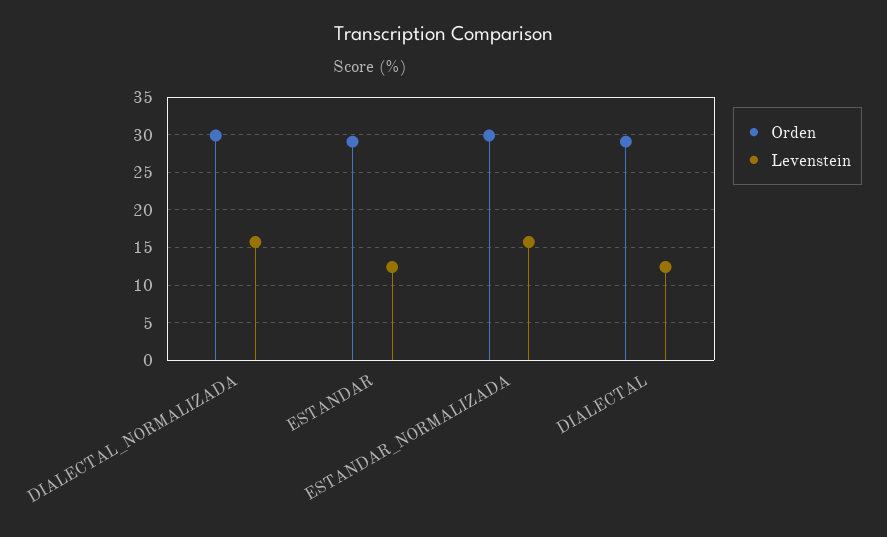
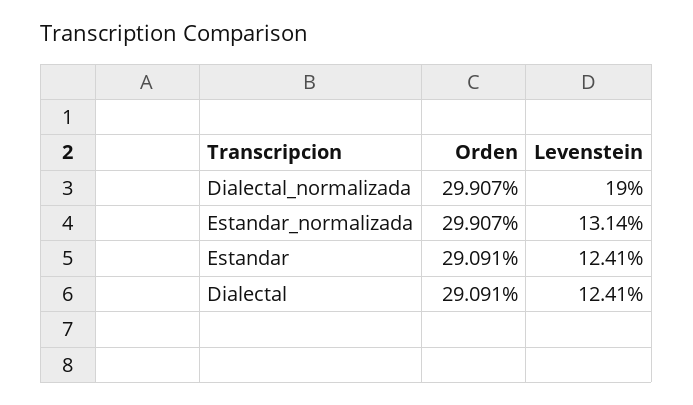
  {
    "Orden": {
      "DIALECTAL_NORMALIZADA": 29.907,
      "ESTANDAR": 29.091,
      "ESTANDAR_NORMALIZADA": 29.907,
      "DIALECTAL": 29.091
    },
    "Levenstein": {
-     "DIALECTAL_NORMALIZADA": 16,
+     "DIALECTAL_NORMALIZADA": 19,
      "ESTANDAR": 12.41,
-     "ESTANDAR_NORMALIZADA": 16,
+     "ESTANDAR_NORMALIZADA": 13.14,
      "DIALECTAL": 12.41
    }
  }

